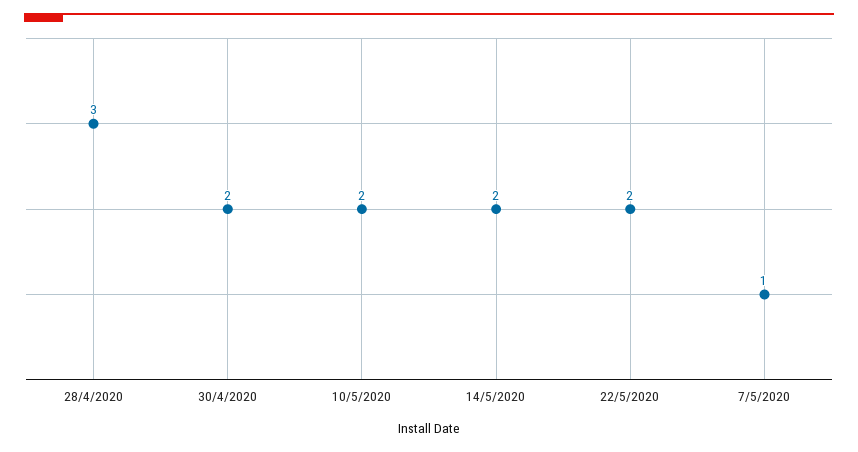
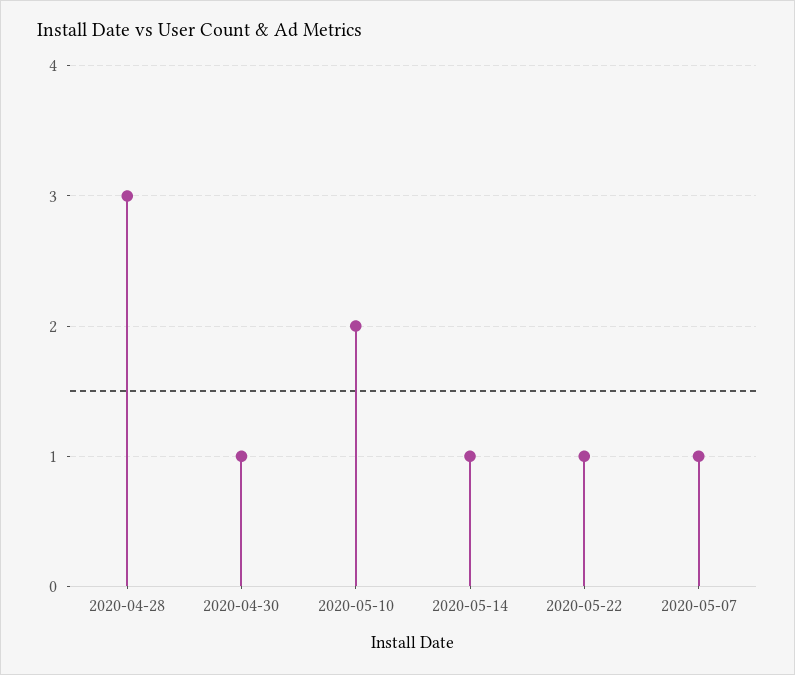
  {
    "28/4/2020": 3,
-   "30/4/2020": 2,
+   "30/4/2020": 1,
    "10/5/2020": 2,
-   "14/5/2020": 2,
+   "14/5/2020": 1,
-   "22/5/2020": 2,
+   "22/5/2020": 1,
    "7/5/2020": 1
  }

